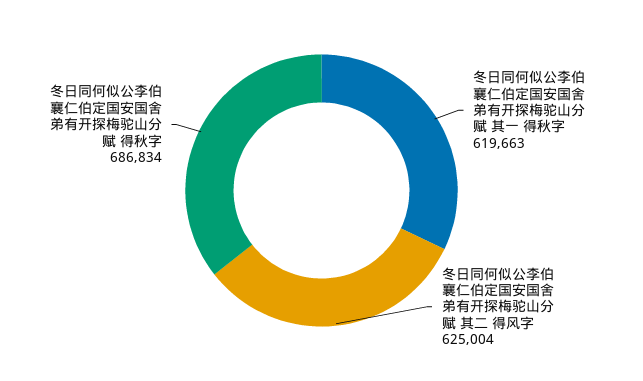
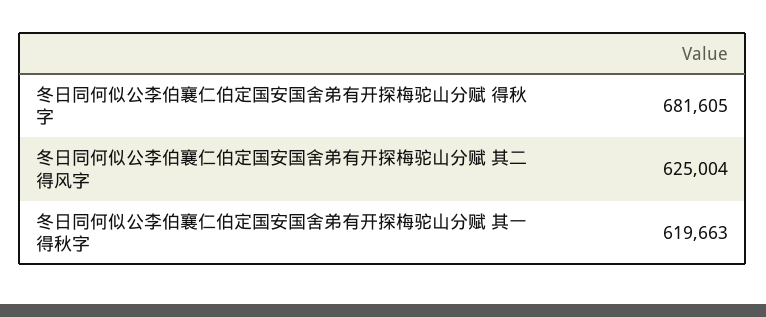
  {
    "冬日同何似公李伯襄仁伯定国安国舍弟有开探梅驼山分赋 其一 得秋字": 619663,
    "冬日同何似公李伯襄仁伯定国安国舍弟有开探梅驼山分赋 其二 得风字": 625004,
-   "冬日同何似公李伯襄仁伯定国安国舍弟有开探梅驼山分赋 得秋字": 686834
+   "冬日同何似公李伯襄仁伯定国安国舍弟有开探梅驼山分赋 得秋字": 681605
  }

